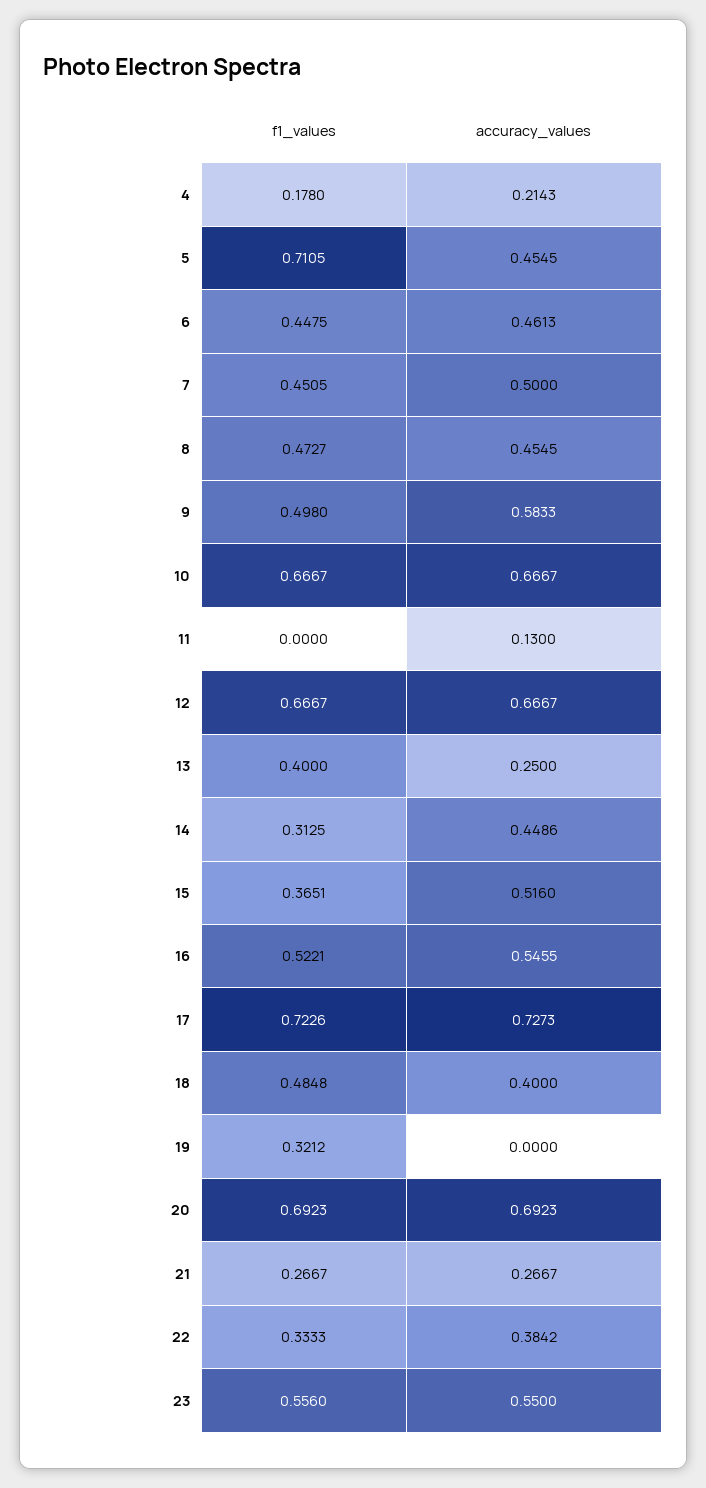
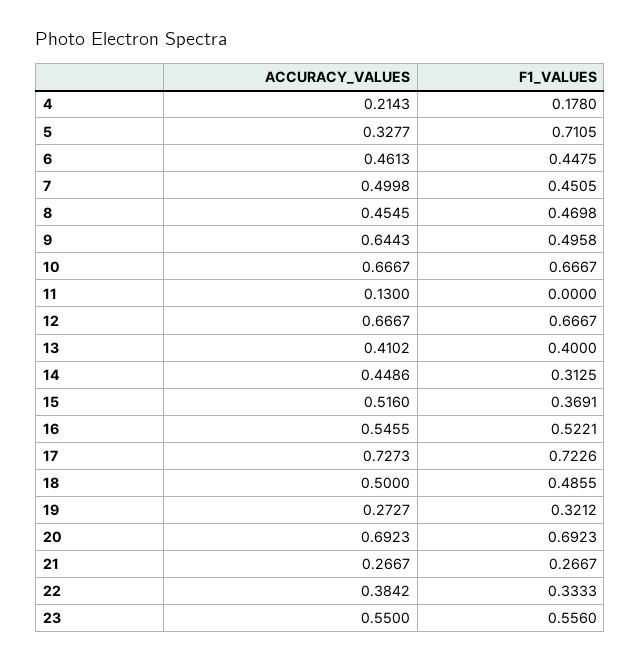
  {
    "f1_values": {
      "4": 0.178,
      "5": 0.7105,
      "6": 0.4475,
      "7": 0.4505,
-     "8": 0.4727,
+     "8": 0.4698,
-     "9": 0.498,
+     "9": 0.4958,
      "10": 0.6667,
      "11": 0,
      "12": 0.6667,
      "13": 0.4,
      "14": 0.3125,
-     "15": 0.3651,
+     "15": 0.3691,
      "16": 0.5221,
      "17": 0.7226,
-     "18": 0.4848,
+     "18": 0.4855,
      "19": 0.3212,
      "20": 0.6923,
      "21": 0.2667,
      "22": 0.3333,
      "23": 0.556
    },
    "accuracy_values": {
      "4": 0.2143,
-     "5": 0.4545,
+     "5": 0.3277,
      "6": 0.4613,
-     "7": 0.5,
+     "7": 0.4998,
      "8": 0.4545,
-     "9": 0.5833,
+     "9": 0.6443,
      "10": 0.6667,
      "11": 0.13,
      "12": 0.6667,
-     "13": 0.25,
+     "13": 0.4102,
      "14": 0.4486,
      "15": 0.516,
      "16": 0.5455,
      "17": 0.7273,
-     "18": 0.4,
+     "18": 0.5,
-     "19": 0,
+     "19": 0.2727,
      "20": 0.6923,
      "21": 0.2667,
      "22": 0.3842,
      "23": 0.55
    }
  }

